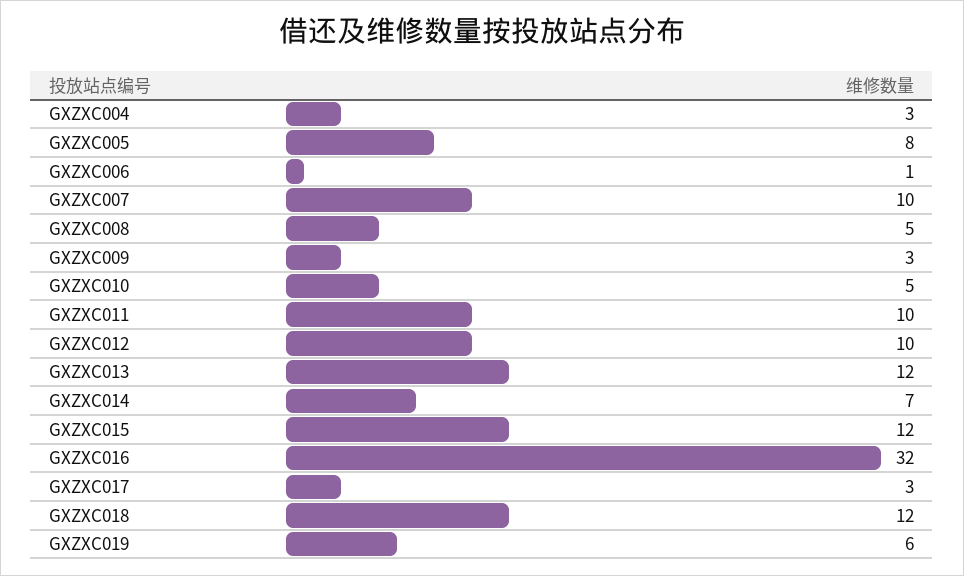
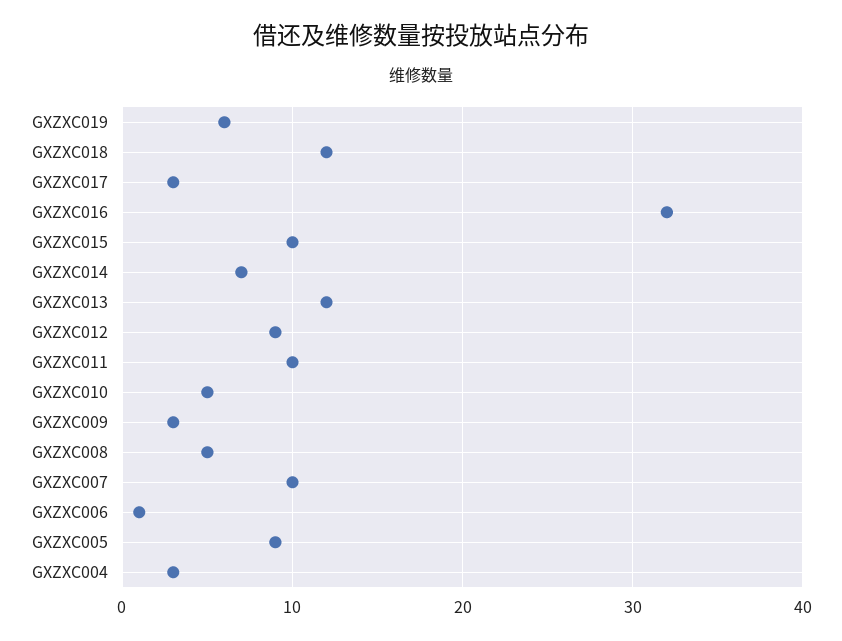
  {
    "GXZXC004": 3,
-   "GXZXC005": 8,
+   "GXZXC005": 9,
    "GXZXC006": 1,
    "GXZXC007": 10,
    "GXZXC008": 5,
    "GXZXC009": 3,
    "GXZXC010": 5,
    "GXZXC011": 10,
-   "GXZXC012": 10,
+   "GXZXC012": 9,
    "GXZXC013": 12,
    "GXZXC014": 7,
-   "GXZXC015": 12,
+   "GXZXC015": 10,
    "GXZXC016": 32,
    "GXZXC017": 3,
    "GXZXC018": 12,
    "GXZXC019": 6
  }

